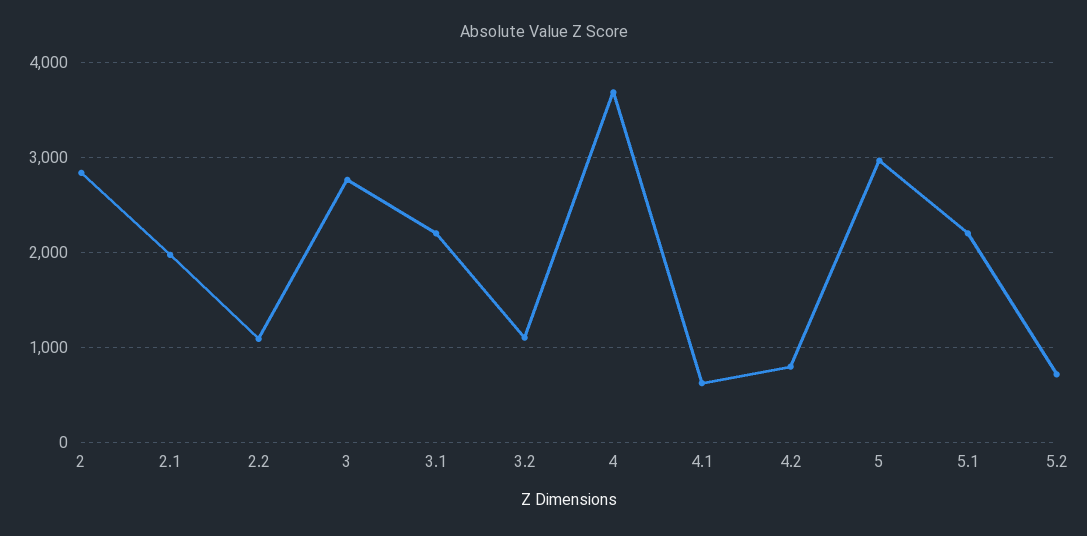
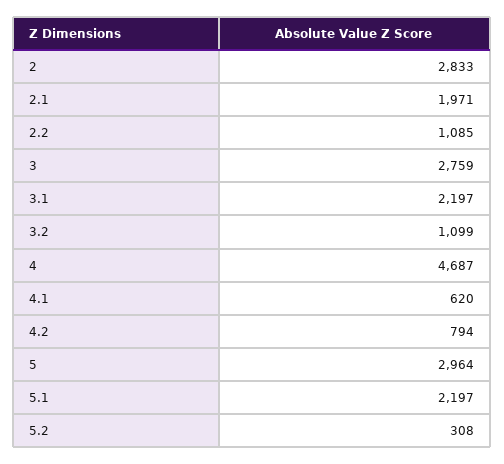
  {
    "2": 2833,
    "2.1": 1971,
    "2.2": 1085,
    "3": 2759,
    "3.1": 2197,
    "3.2": 1099,
-   "4": 3700,
+   "4": 4687,
    "4.1": 620,
    "4.2": 794,
    "5": 2964,
    "5.1": 2197,
-   "5.2": 700
+   "5.2": 308
  }

